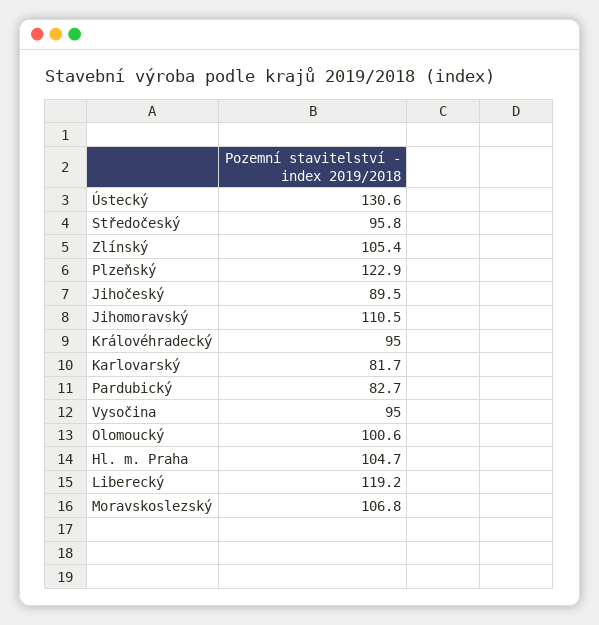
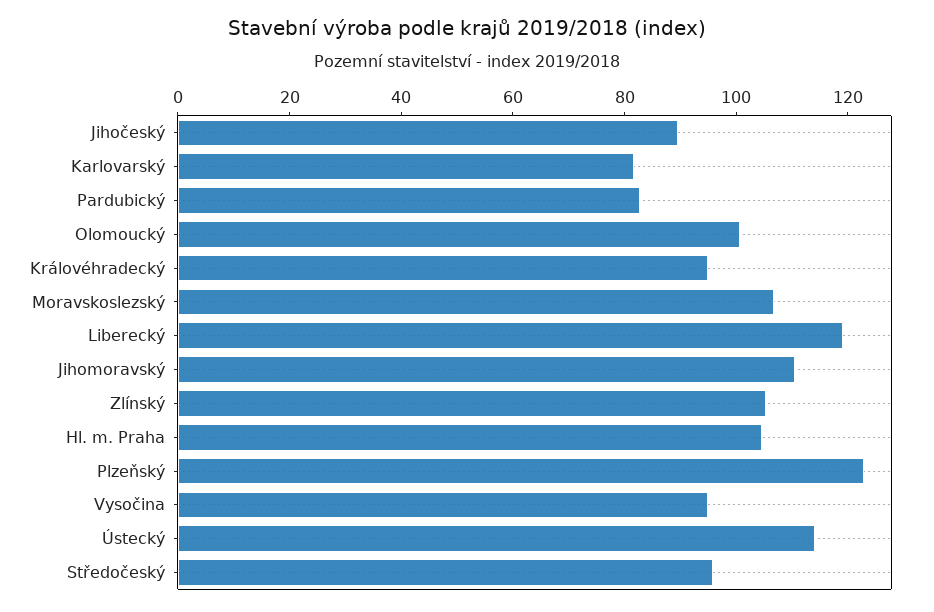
  {
-   "Ústecký": 130.6,
+   "Ústecký": 115,
    "Středočeský": 95.8,
    "Zlínský": 105.4,
    "Plzeňský": 122.9,
    "Jihočeský": 89.5,
    "Jihomoravský": 110.5,
    "Královéhradecký": 95,
    "Karlovarský": 81.7,
    "Pardubický": 82.7,
    "Vysočina": 95,
    "Olomoucký": 100.6,
    "Hl. m. Praha": 104.7,
    "Liberecký": 119.2,
    "Moravskoslezský": 106.8
  }

